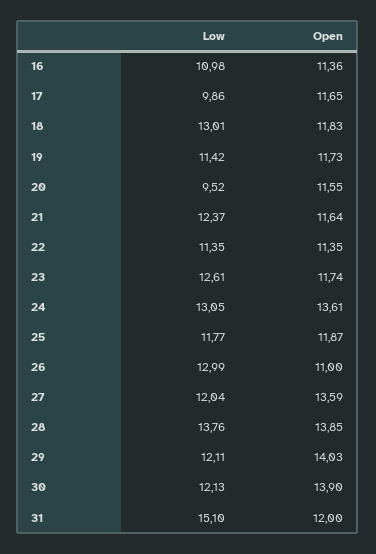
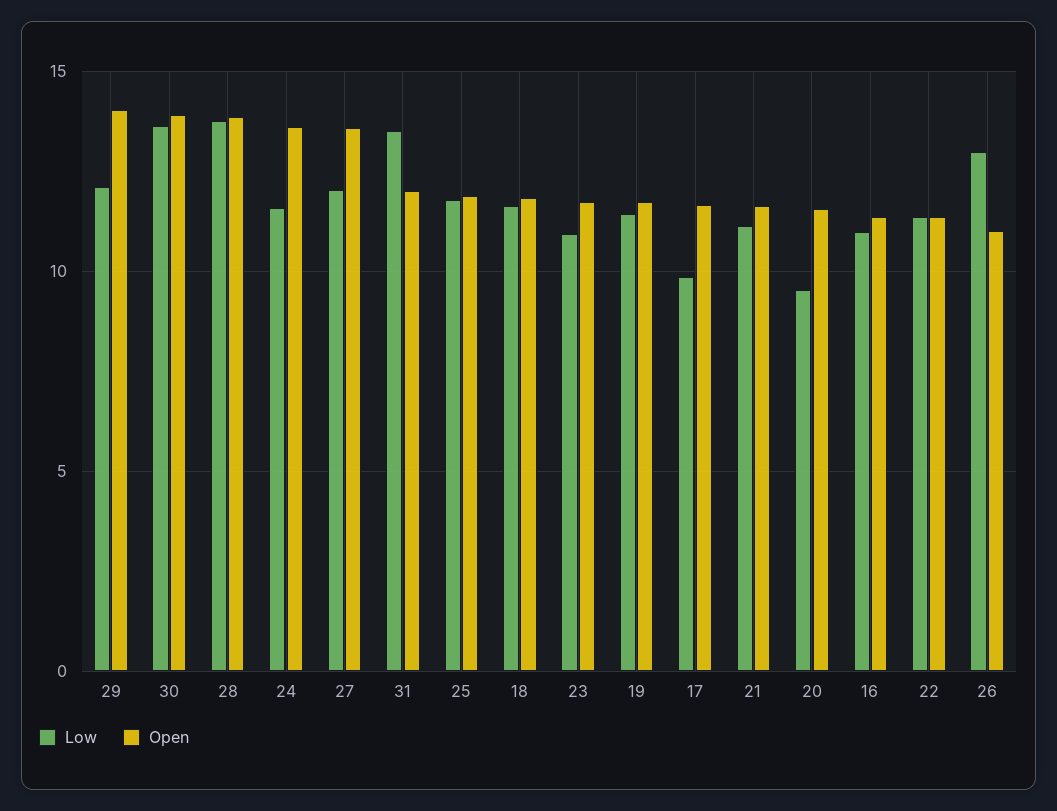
  {
    "Low": {
      "16": 10.98,
      "17": 9.86,
-     "18": 13.01,
+     "18": 11.5,
      "19": 11.42,
      "20": 9.52,
-     "21": 12.37,
+     "21": 11,
      "22": 11.35,
-     "23": 12.61,
+     "23": 11,
-     "24": 13.05,
+     "24": 11.5,
      "25": 11.77,
      "26": 12.99,
      "27": 12.04,
      "28": 13.76,
      "29": 12.11,
-     "30": 12.13,
+     "30": 13.5,
-     "31": 15.1
+     "31": 13.5
    },
    "Open": {
      "16": 11.36,
      "17": 11.65,
      "18": 11.83,
      "19": 11.73,
      "20": 11.55,
      "21": 11.64,
      "22": 11.35,
      "23": 11.74,
      "24": 13.61,
      "25": 11.87,
      "26": 11,
      "27": 13.59,
      "28": 13.85,
      "29": 14.03,
      "30": 13.9,
      "31": 12
    }
  }

